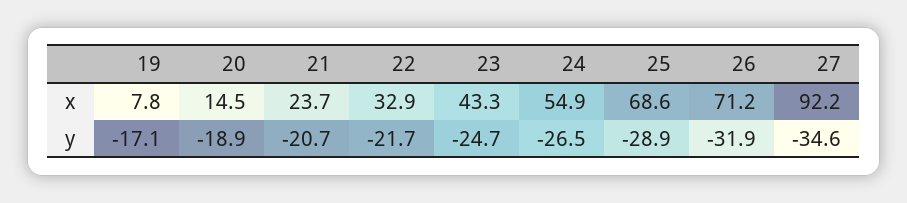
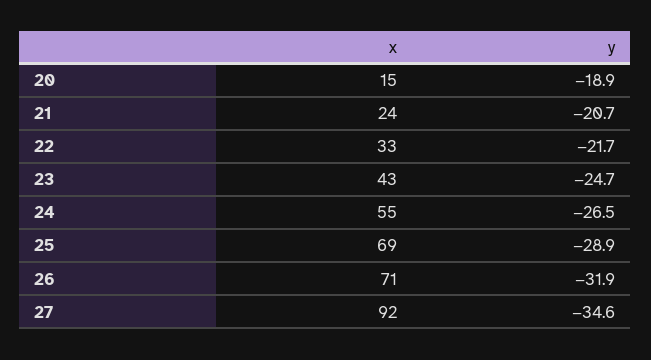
  {
-   "19": {
-     "x": 7.8,
-     "y": -17.1
-   },
    "20": {
      "x": 14.5,
      "y": -18.9
    },
    "21": {
      "x": 23.7,
      "y": -20.7
    },
    "22": {
      "x": 32.9,
      "y": -21.7
    },
    "23": {
      "x": 43.3,
      "y": -24.7
    },
    "24": {
      "x": 54.9,
      "y": -26.5
    },
    "25": {
      "x": 68.6,
      "y": -28.9
    },
    "26": {
      "x": 71.2,
      "y": -31.9
    },
    "27": {
      "x": 92.2,
      "y": -34.6
    }
  }

